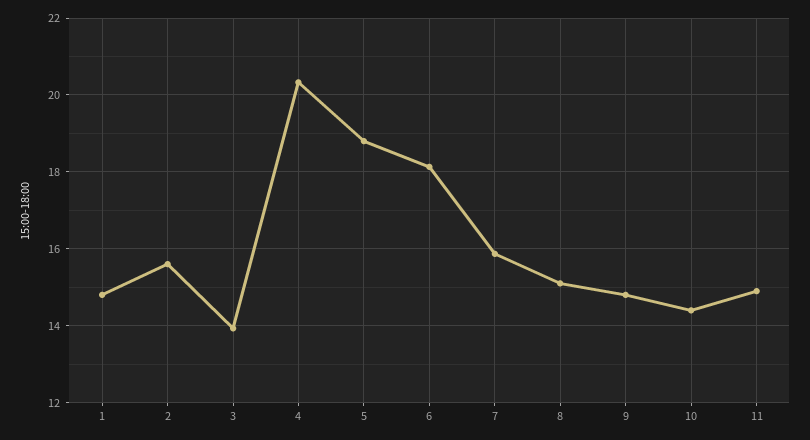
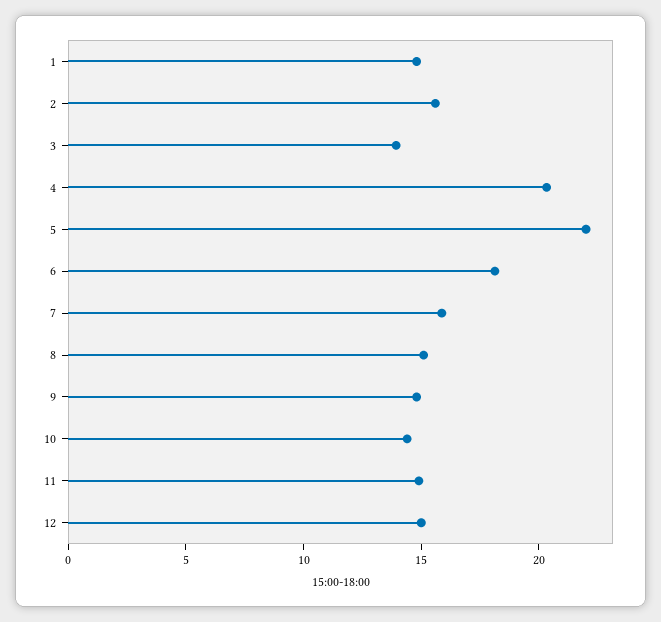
  {
    "1": 14.8,
    "2": 15.6,
    "3": 14,
    "4": 20.4,
-   "5": 18.8,
+   "5": 22,
    "6": 18.2,
    "7": 15.8,
    "8": 15.2,
    "9": 14.8,
    "10": 14.4,
-   "11": 15
+   "11": 15,
+   "12": 15
  }

